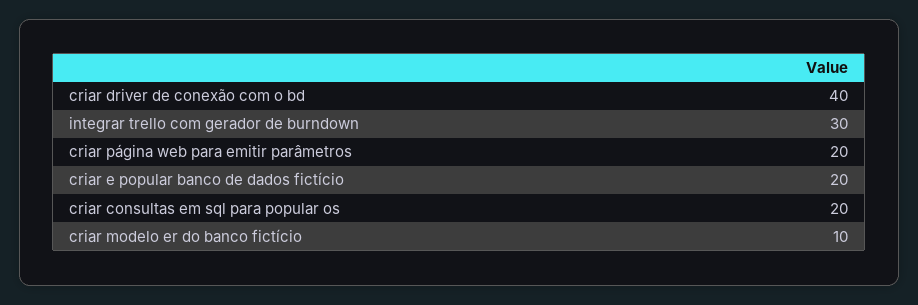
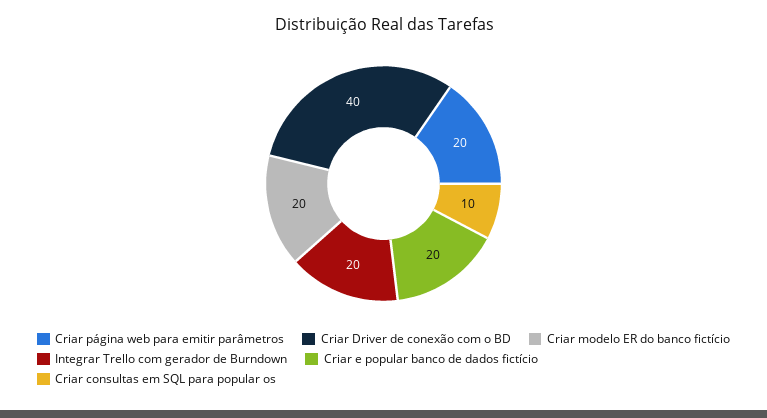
  {
    "criar driver de conexão com o bd": 40,
-   "integrar trello com gerador de burndown": 30,
+   "integrar trello com gerador de burndown": 20,
    "criar página web para emitir parâmetros": 20,
    "criar e popular banco de dados fictício": 20,
-   "criar consultas em sql para popular os": 20,
+   "criar consultas em sql para popular os": 10,
-   "criar modelo er do banco fictício": 10
+   "criar modelo er do banco fictício": 20
  }

